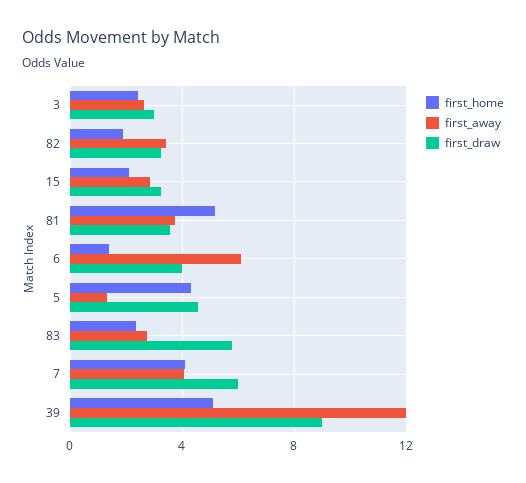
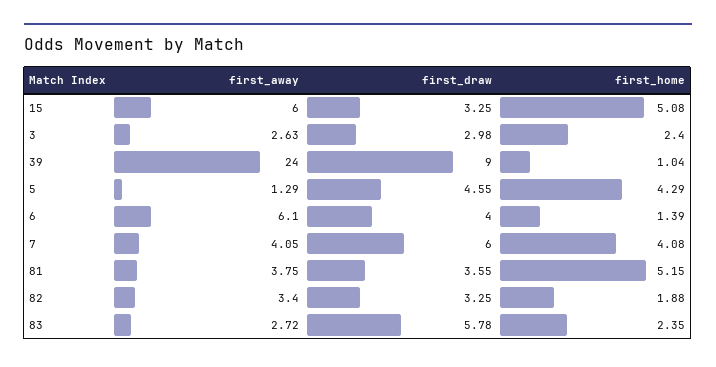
  {
    "first_home": {
      "3": 2.4,
      "82": 1.88,
-     "15": 2,
+     "15": 5.08,
      "81": 5.15,
      "6": 1.39,
      "5": 4.29,
      "83": 2.35,
      "7": 4.08,
-     "39": 5
+     "39": 1.04
    },
    "first_away": {
      "3": 2.63,
      "82": 3.4,
-     "15": 3,
+     "15": 6,
      "81": 3.75,
      "6": 6.1,
      "5": 1.29,
      "83": 2.72,
      "7": 4.05,
-     "39": 12
+     "39": 24
    },
    "first_draw": {
      "3": 2.98,
      "82": 3.25,
      "15": 3.25,
      "81": 3.55,
      "6": 4,
      "5": 4.55,
      "83": 5.78,
      "7": 6,
      "39": 9
    }
  }

